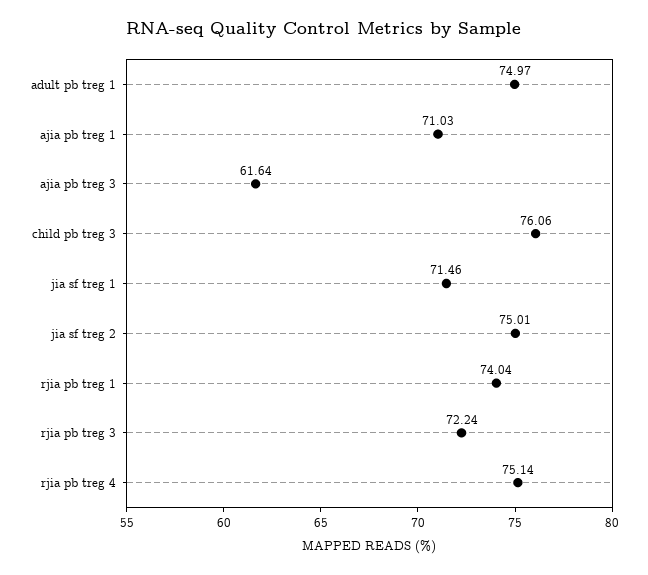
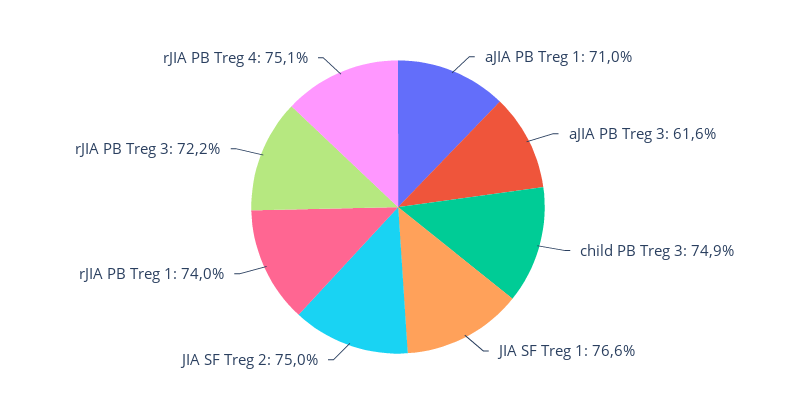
  {
-   "adult pb treg 1": 74.97,
    "ajia pb treg 1": 71.03,
    "ajia pb treg 3": 61.64,
-   "child pb treg 3": 76.06,
+   "child pb treg 3": 74.9,
-   "jia sf treg 1": 71.46,
+   "jia sf treg 1": 76.6,
    "jia sf treg 2": 75.01,
    "rjia pb treg 1": 74.04,
    "rjia pb treg 3": 72.24,
    "rjia pb treg 4": 75.14
  }

